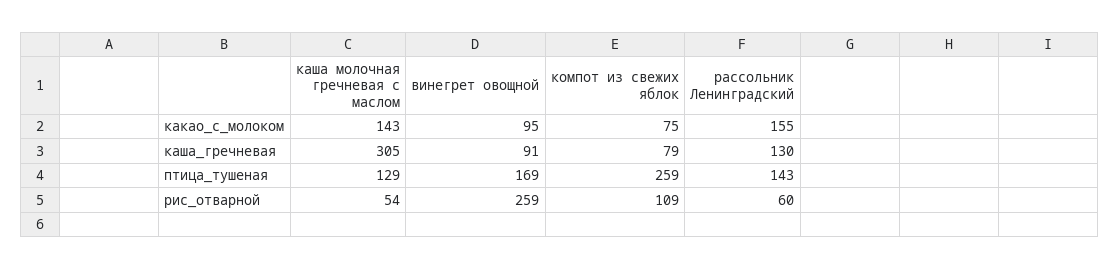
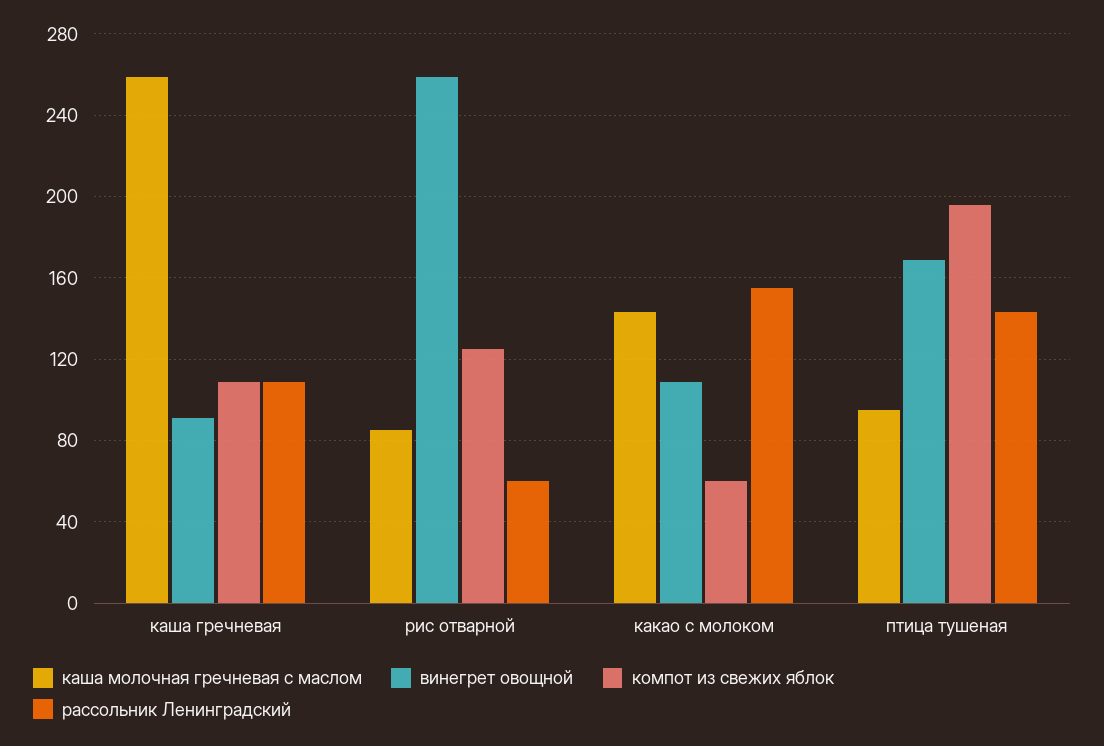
  {
    "каша молочная гречневая с маслом": {
      "какао_с_молоком": 143,
-     "каша_гречневая": 305,
+     "каша_гречневая": 260,
-     "птица_тушеная": 129,
+     "птица_тушеная": 95,
-     "рис_отварной": 54
+     "рис_отварной": 85
    },
    "винегрет овощной": {
-     "какао_с_молоком": 95,
+     "какао_с_молоком": 110,
      "каша_гречневая": 91,
      "птица_тушеная": 169,
      "рис_отварной": 259
    },
    "компот из свежих яблок": {
-     "какао_с_молоком": 75,
+     "какао_с_молоком": 60,
-     "каша_гречневая": 79,
+     "каша_гречневая": 110,
-     "птица_тушеная": 259,
+     "птица_тушеная": 195,
-     "рис_отварной": 109
+     "рис_отварной": 125
    },
    "рассольник Ленинградский": {
      "какао_с_молоком": 155,
-     "каша_гречневая": 130,
+     "каша_гречневая": 110,
      "птица_тушеная": 143,
      "рис_отварной": 60
    }
  }

